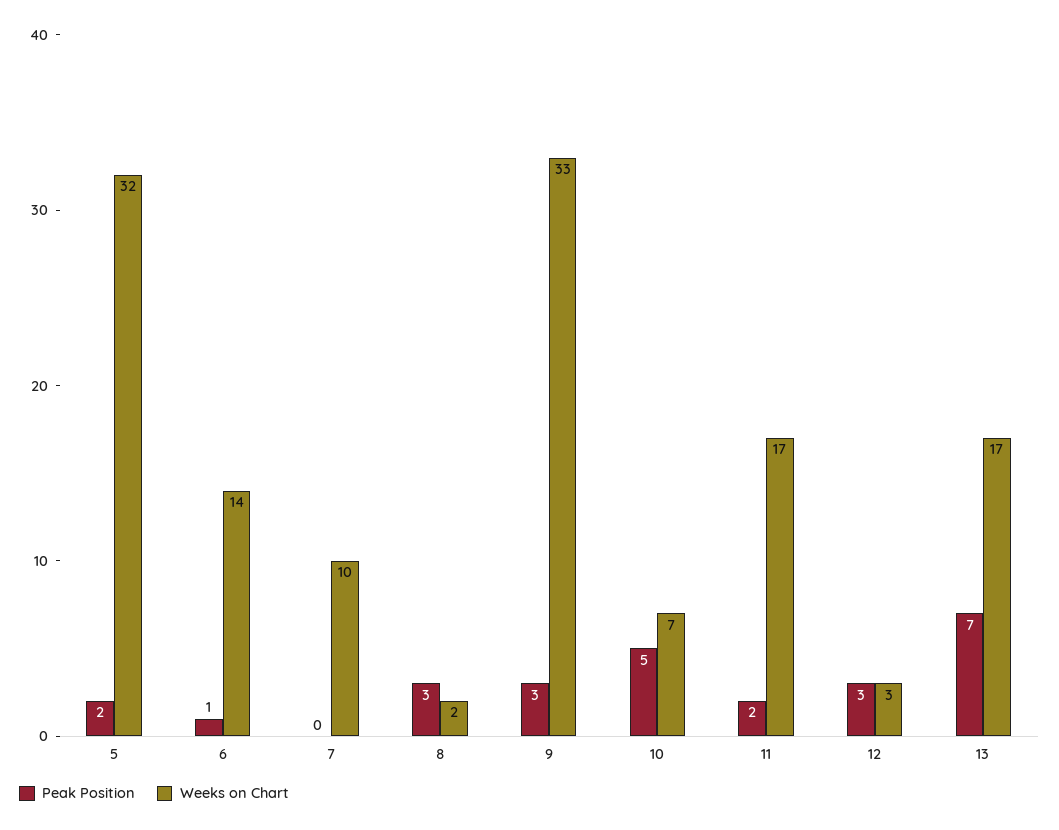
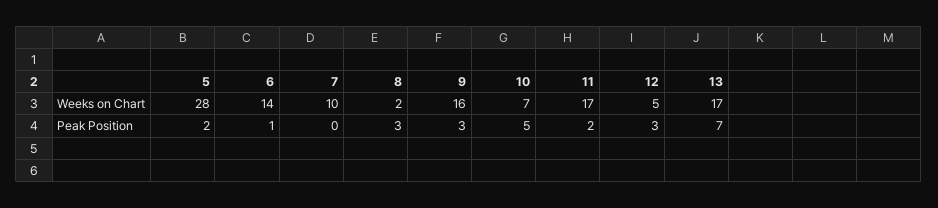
  {
    "Peak Position": {
      "5": 2,
      "6": 1,
      "7": 0,
      "8": 3,
      "9": 3,
      "10": 5,
      "11": 2,
      "12": 3,
      "13": 7
    },
    "Weeks on Chart": {
-     "5": 32,
+     "5": 28,
      "6": 14,
      "7": 10,
      "8": 2,
-     "9": 33,
+     "9": 16,
      "10": 7,
      "11": 17,
-     "12": 3,
+     "12": 5,
      "13": 17
    }
  }

